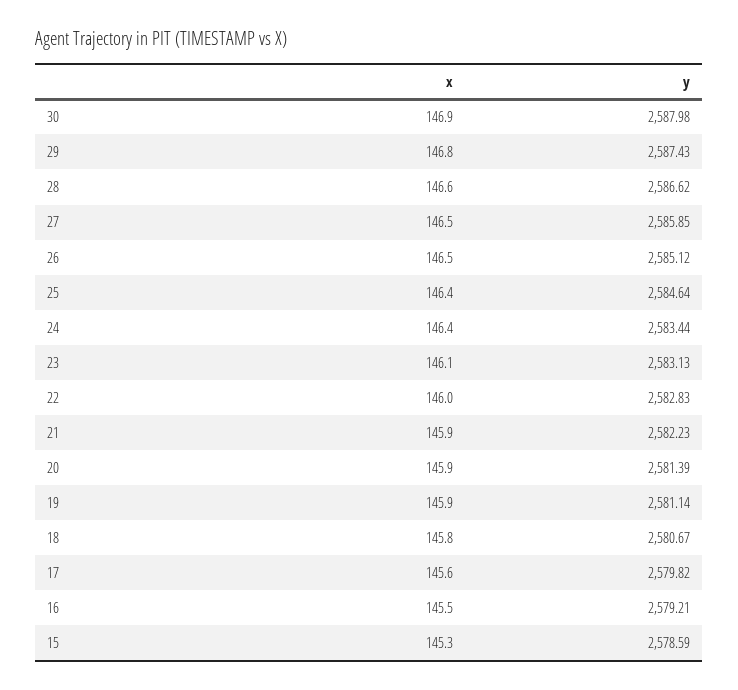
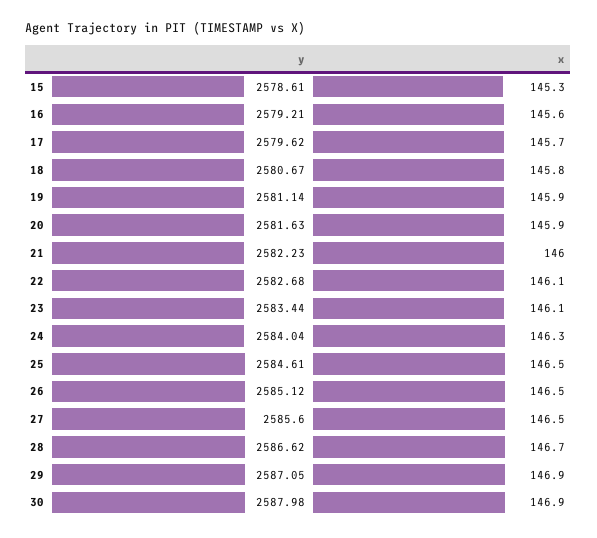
  {
    "x": {
      "30": 146.9,
-     "29": 146.8,
+     "29": 146.9,
-     "28": 146.6,
+     "28": 146.7,
      "27": 146.5,
      "26": 146.5,
-     "25": 146.4,
+     "25": 146.5,
-     "24": 146.4,
+     "24": 146.3,
      "23": 146.1,
-     "22": 146,
+     "22": 146.1,
-     "21": 145.9,
+     "21": 146,
      "20": 145.9,
      "19": 145.9,
      "18": 145.8,
-     "17": 145.6,
+     "17": 145.7,
-     "16": 145.5,
+     "16": 145.6,
      "15": 145.3
    },
    "y": {
      "30": 2587.98,
-     "29": 2587.43,
+     "29": 2587.05,
      "28": 2586.62,
-     "27": 2585.85,
+     "27": 2585.6,
      "26": 2585.12,
-     "25": 2584.64,
+     "25": 2584.61,
-     "24": 2583.44,
+     "24": 2584.04,
-     "23": 2583.13,
+     "23": 2583.44,
-     "22": 2582.83,
+     "22": 2582.68,
      "21": 2582.23,
-     "20": 2581.39,
+     "20": 2581.63,
      "19": 2581.14,
      "18": 2580.67,
-     "17": 2579.82,
+     "17": 2579.62,
      "16": 2579.21,
-     "15": 2578.59
+     "15": 2578.61
    }
  }

